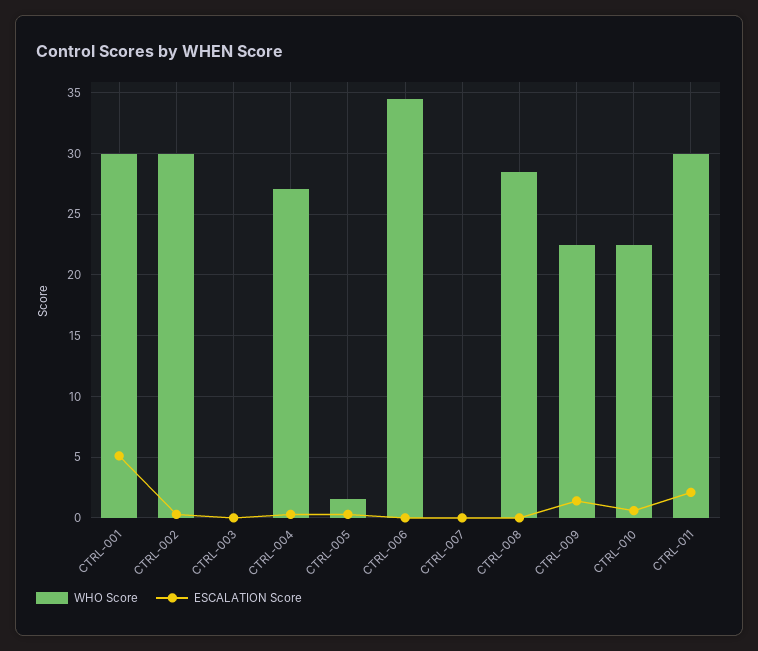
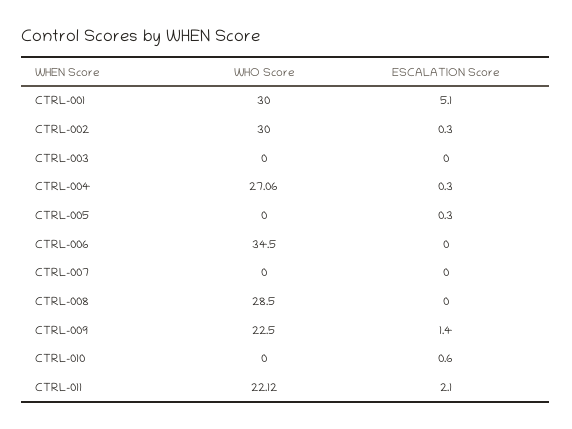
  {
    "WHO Score": {
      "CTRL-001": 30,
      "CTRL-002": 30,
      "CTRL-003": 0,
      "CTRL-004": 27.06,
-     "CTRL-005": 1.5,
+     "CTRL-005": 0,
      "CTRL-006": 34.5,
      "CTRL-007": 0,
      "CTRL-008": 28.5,
      "CTRL-009": 22.5,
-     "CTRL-010": 22.5,
+     "CTRL-010": 0,
-     "CTRL-011": 30
+     "CTRL-011": 22.12
    },
    "ESCALATION Score": {
      "CTRL-001": 5.1,
      "CTRL-002": 0.3,
      "CTRL-003": 0,
      "CTRL-004": 0.3,
      "CTRL-005": 0.3,
      "CTRL-006": 0,
      "CTRL-007": 0,
      "CTRL-008": 0,
      "CTRL-009": 1.4,
      "CTRL-010": 0.6,
      "CTRL-011": 2.1
    }
  }

